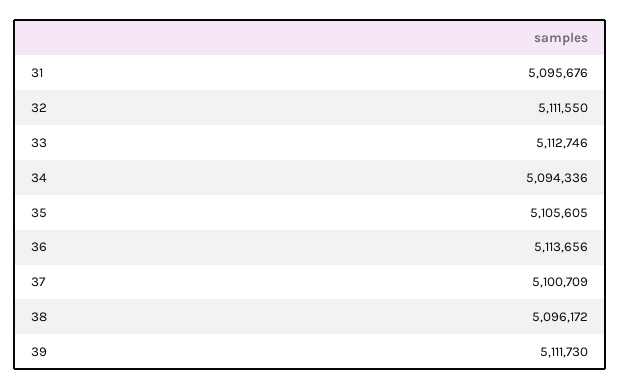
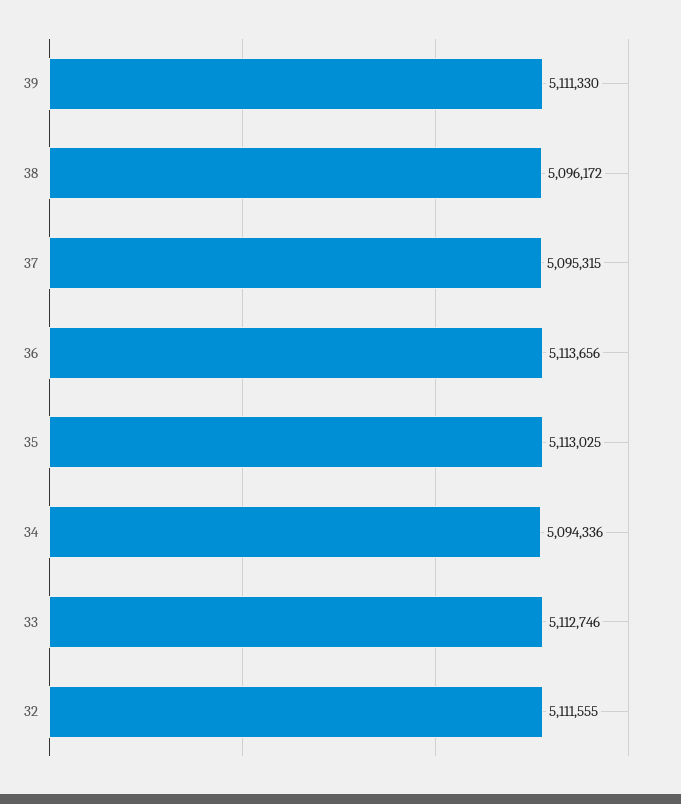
  {
-   "31": 5095676,
-   "32": 5111550,
+   "32": 5111555,
    "33": 5112746,
    "34": 5094336,
-   "35": 5105605,
+   "35": 5113025,
    "36": 5113656,
-   "37": 5100709,
+   "37": 5095315,
    "38": 5096172,
-   "39": 5111730
+   "39": 5111330
  }

